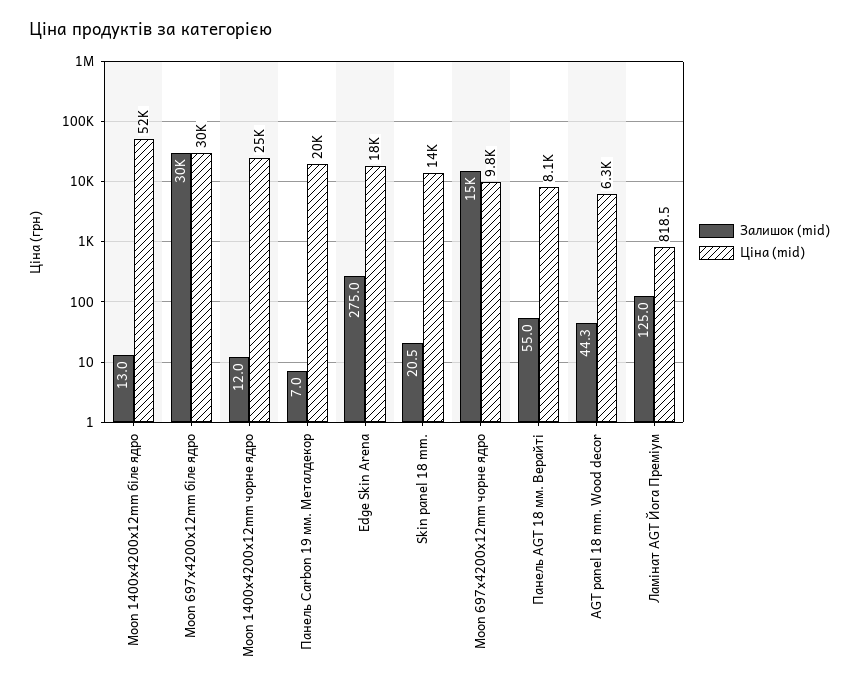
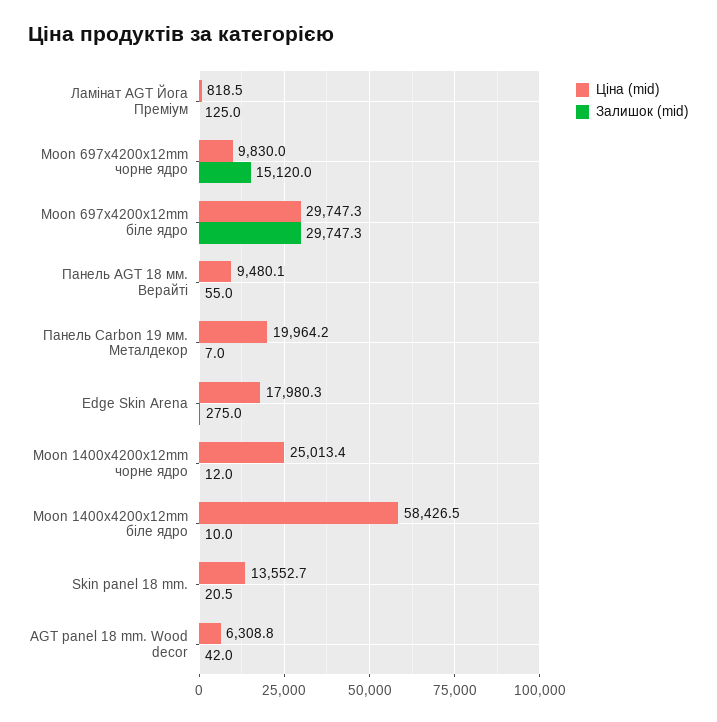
  {
    "Залишок (mid)": {
-     "Moon 1400x4200x12mm біле ядро": 13,
+     "Moon 1400x4200x12mm біле ядро": 10,
      "Moon 697x4200x12mm біле ядро": 29747.3,
      "Moon 1400x4200x12mm чорне ядро": 12,
      "Панель Carbon 19 мм. Металдекор": 7,
      "Edge Skin Arena": 275,
      "Skin panel 18 mm.": 20.5,
      "Moon 697x4200x12mm чорне ядро": 15120,
      "Панель AGT 18 мм. Верайті": 55,
-     "AGT panel 18 mm. Wood decor": 44.3,
+     "AGT panel 18 mm. Wood decor": 42,
      "Ламінат AGT Йога Преміум": 125
    },
    "Ціна (mid)": {
-     "Moon 1400x4200x12mm біле ядро": 52000,
+     "Moon 1400x4200x12mm біле ядро": 58426.5,
      "Moon 697x4200x12mm біле ядро": 29747.3,
      "Moon 1400x4200x12mm чорне ядро": 25013.4,
      "Панель Carbon 19 мм. Металдекор": 19964.2,
      "Edge Skin Arena": 17980.3,
      "Skin panel 18 mm.": 13552.7,
      "Moon 697x4200x12mm чорне ядро": 9830,
-     "Панель AGT 18 мм. Верайті": 8100,
+     "Панель AGT 18 мм. Верайті": 9480.1,
      "AGT panel 18 mm. Wood decor": 6308.8,
      "Ламінат AGT Йога Преміум": 818.5
    }
  }

